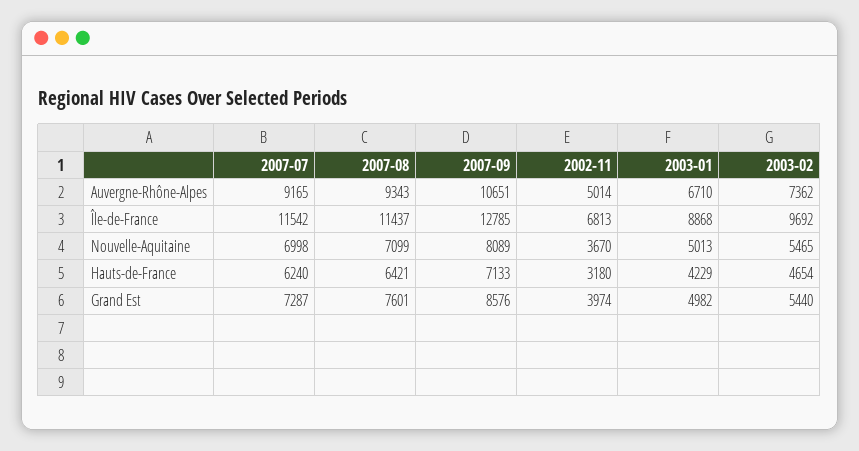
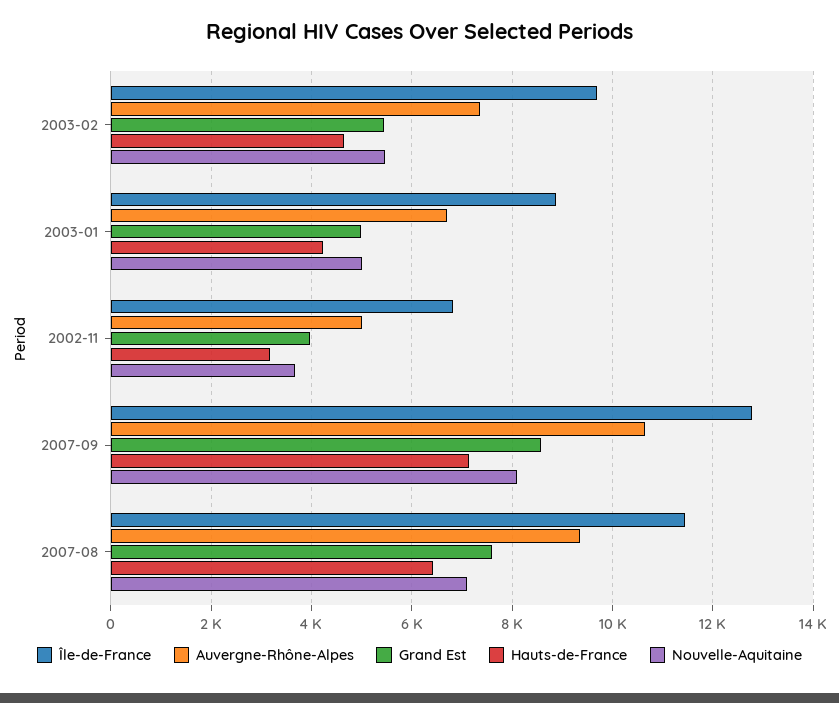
  {
    "Auvergne-Rhône-Alpes": {
-     "2007-07": 9165,
      "2007-08": 9343,
      "2007-09": 10651,
      "2002-11": 5014,
      "2003-01": 6710,
      "2003-02": 7362
    },
    "Île-de-France": {
-     "2007-07": 11542,
      "2007-08": 11437,
      "2007-09": 12785,
      "2002-11": 6813,
      "2003-01": 8868,
      "2003-02": 9692
    },
    "Nouvelle-Aquitaine": {
-     "2007-07": 6998,
      "2007-08": 7099,
      "2007-09": 8089,
      "2002-11": 3670,
      "2003-01": 5013,
      "2003-02": 5465
    },
    "Hauts-de-France": {
-     "2007-07": 6240,
      "2007-08": 6421,
      "2007-09": 7133,
      "2002-11": 3180,
      "2003-01": 4229,
      "2003-02": 4654
    },
    "Grand Est": {
-     "2007-07": 7287,
      "2007-08": 7601,
      "2007-09": 8576,
      "2002-11": 3974,
      "2003-01": 4982,
      "2003-02": 5440
    }
  }

